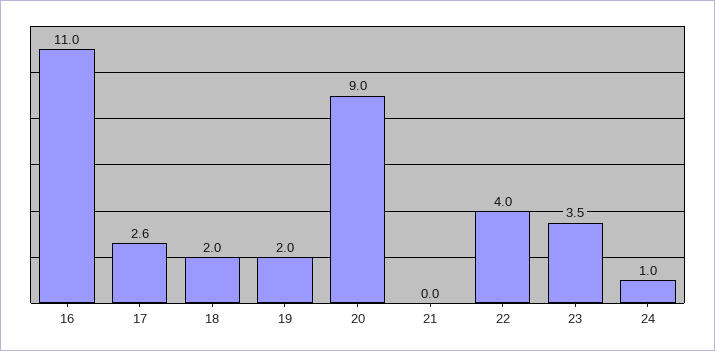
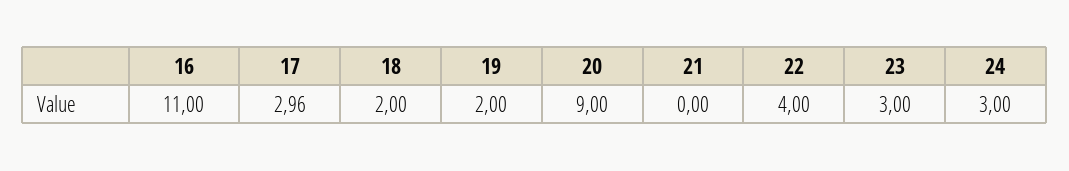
  {
    "16": 11,
-   "17": 2.6,
+   "17": 2.96,
    "18": 2,
    "19": 2,
    "20": 9,
    "21": 0,
    "22": 4,
-   "23": 3.5,
+   "23": 3,
-   "24": 1
+   "24": 3
  }

